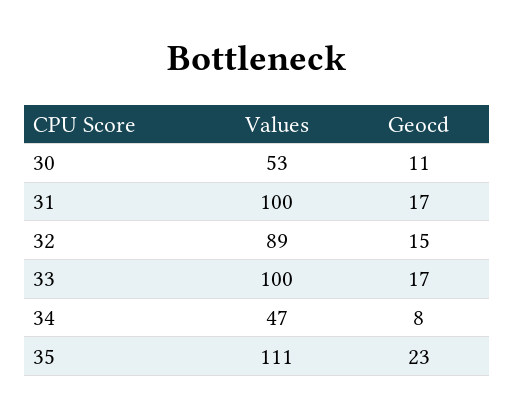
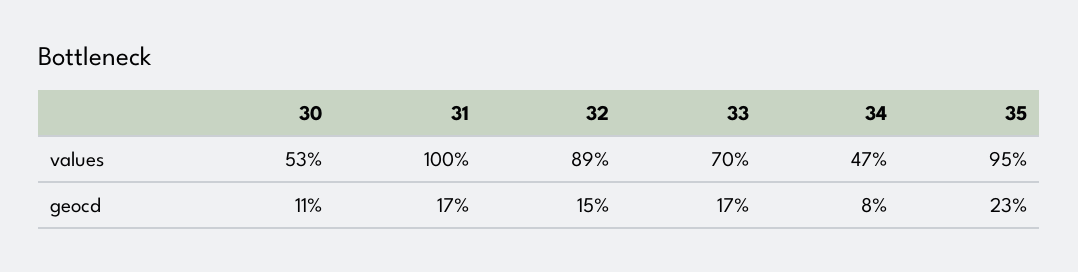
  {
    "Values": {
      "30": 53,
      "31": 100,
      "32": 89,
-     "33": 100,
+     "33": 70,
      "34": 47,
-     "35": 111
+     "35": 95
    },
    "Geocd": {
      "30": 11,
      "31": 17,
      "32": 15,
      "33": 17,
      "34": 8,
      "35": 23
    }
  }

